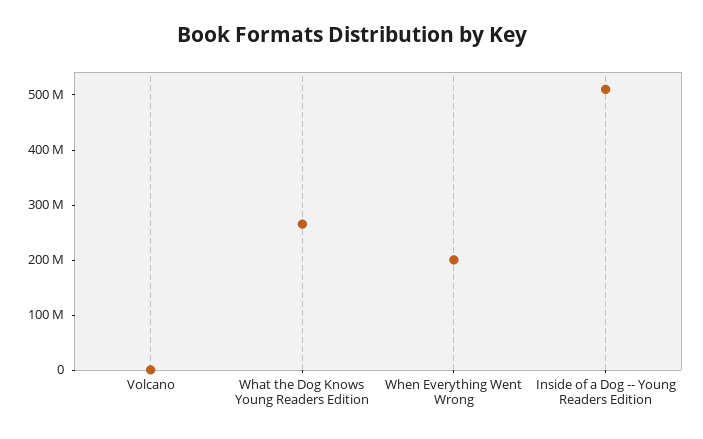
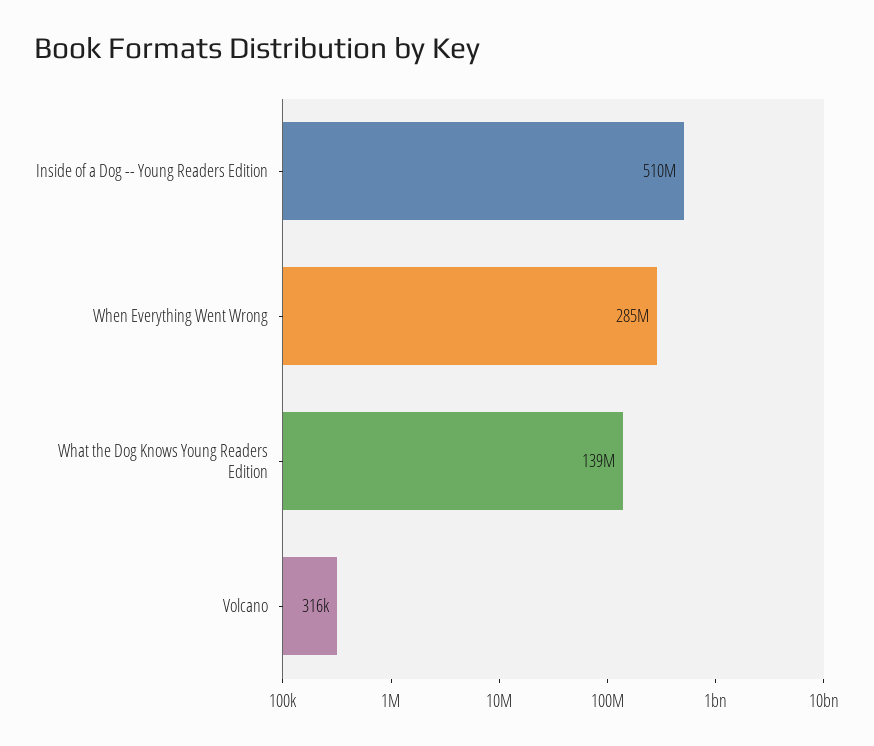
  {
    "Volcano": 316000,
-   "What the Dog Knows Young Readers Edition": 260000000,
+   "What the Dog Knows Young Readers Edition": 139000000,
-   "When Everything Went Wrong": 200000000,
+   "When Everything Went Wrong": 285000000,
    "Inside of a Dog -- Young Readers Edition": 510000000
  }

